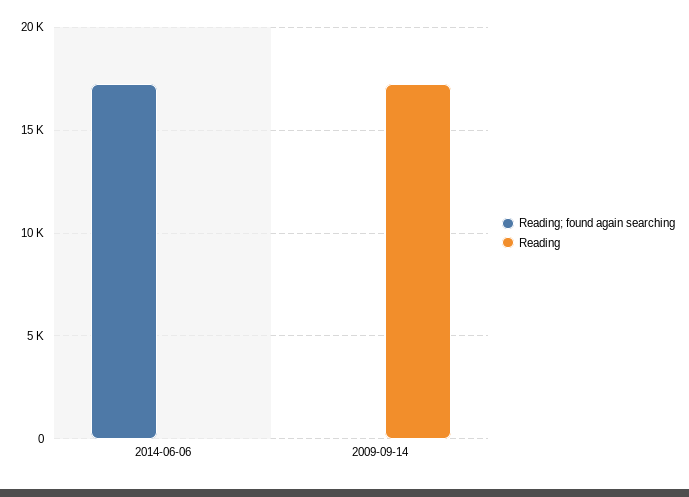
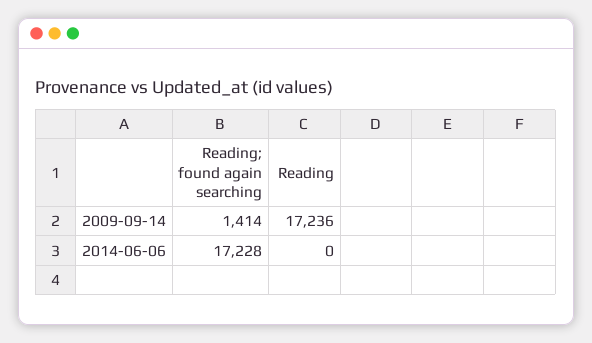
  {
    "Reading; found again searching": {
      "2014-06-06": 17228,
-     "2009-09-14": 0
+     "2009-09-14": 1414
    },
    "Reading": {
      "2014-06-06": 0,
      "2009-09-14": 17236
    }
  }

